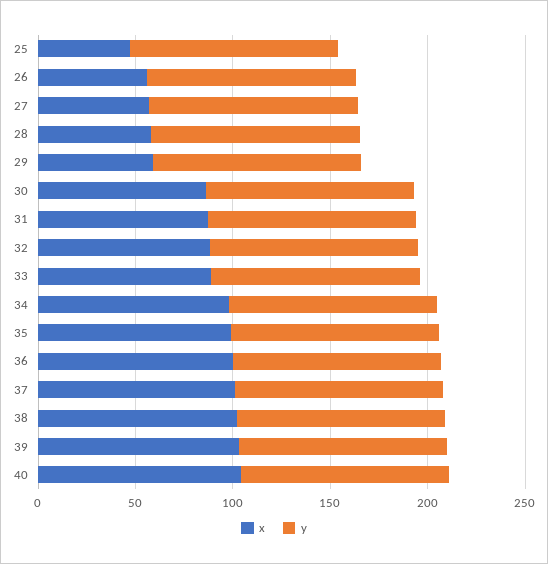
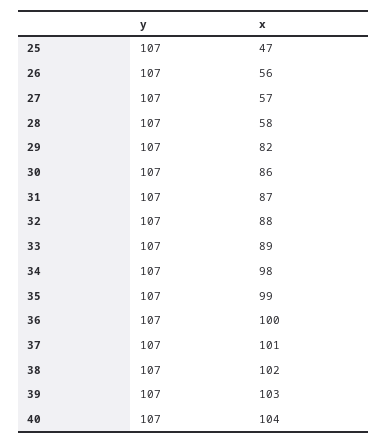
  {
    "x": {
      "25": 47,
      "26": 56,
      "27": 57,
      "28": 58,
-     "29": 60,
+     "29": 82,
      "30": 86,
      "31": 87,
      "32": 88,
      "33": 89,
      "34": 98,
      "35": 99,
      "36": 100,
      "37": 101,
      "38": 102,
      "39": 103,
      "40": 104
    },
    "y": {
      "25": 107,
      "26": 107,
      "27": 107,
      "28": 107,
      "29": 107,
      "30": 107,
      "31": 107,
      "32": 107,
      "33": 107,
      "34": 107,
      "35": 107,
      "36": 107,
      "37": 107,
      "38": 107,
      "39": 107,
      "40": 107
    }
  }

